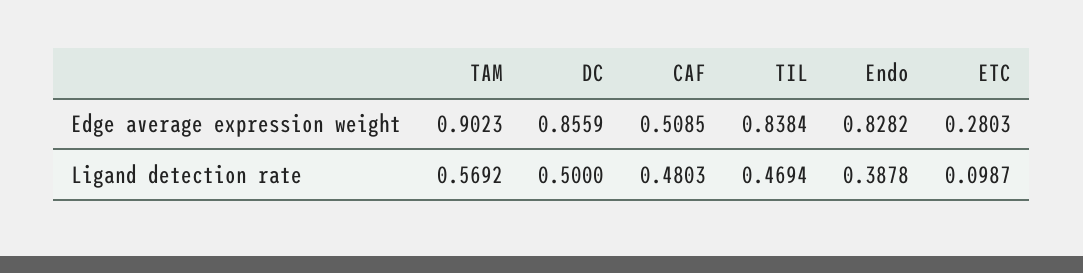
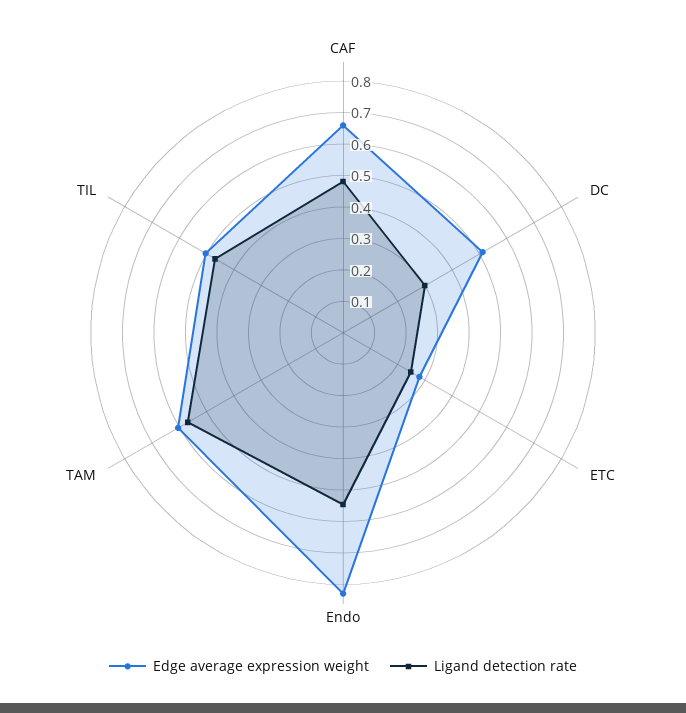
  {
    "Edge average expression weight": {
-     "TAM": 0.9023,
+     "TAM": 0.6,
-     "DC": 0.8559,
+     "DC": 0.5,
-     "CAF": 0.5085,
+     "CAF": 0.65,
-     "TIL": 0.8384,
+     "TIL": 0.5,
      "Endo": 0.8282,
      "ETC": 0.2803
    },
    "Ligand detection rate": {
      "TAM": 0.5692,
-     "DC": 0.5,
+     "DC": 0.3,
      "CAF": 0.4803,
      "TIL": 0.4694,
-     "Endo": 0.3878,
+     "Endo": 0.55,
-     "ETC": 0.0987
+     "ETC": 0.25
    }
  }

